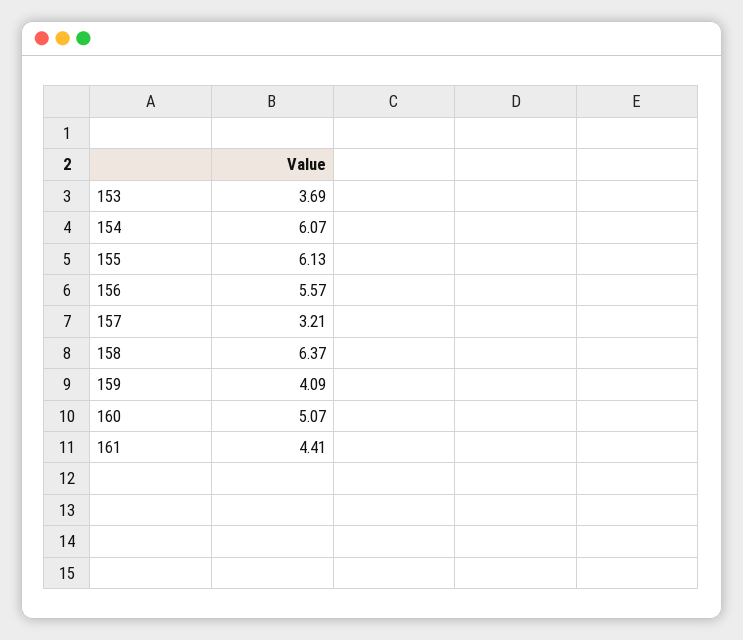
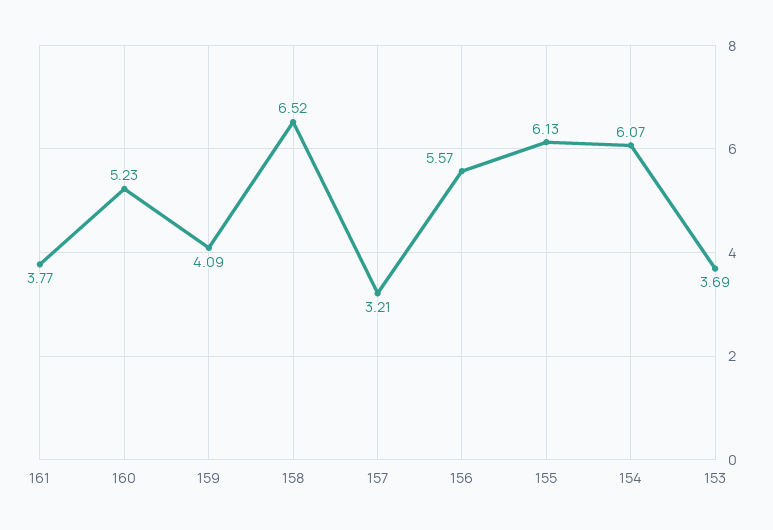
  {
    "153": 3.69,
    "154": 6.07,
    "155": 6.13,
    "156": 5.57,
    "157": 3.21,
-   "158": 6.37,
+   "158": 6.52,
    "159": 4.09,
-   "160": 5.07,
+   "160": 5.23,
-   "161": 4.41
+   "161": 3.77
  }

